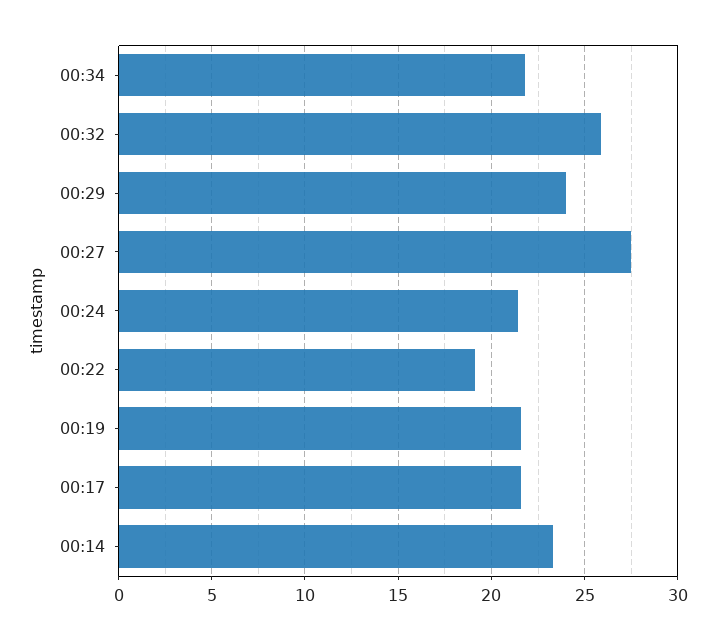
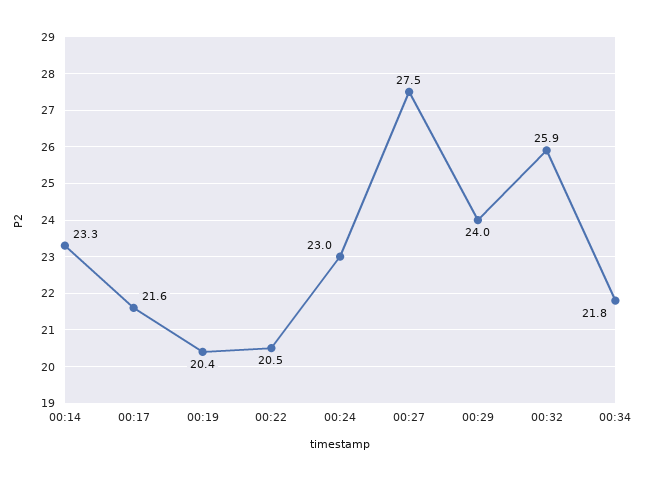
  {
    "00:34": 21.8,
    "00:32": 25.9,
    "00:29": 24,
    "00:27": 27.5,
-   "00:24": 21.5,
+   "00:24": 23,
-   "00:22": 19,
+   "00:22": 20.5,
-   "00:19": 21.5,
+   "00:19": 20.4,
    "00:17": 21.6,
    "00:14": 23.3
  }

